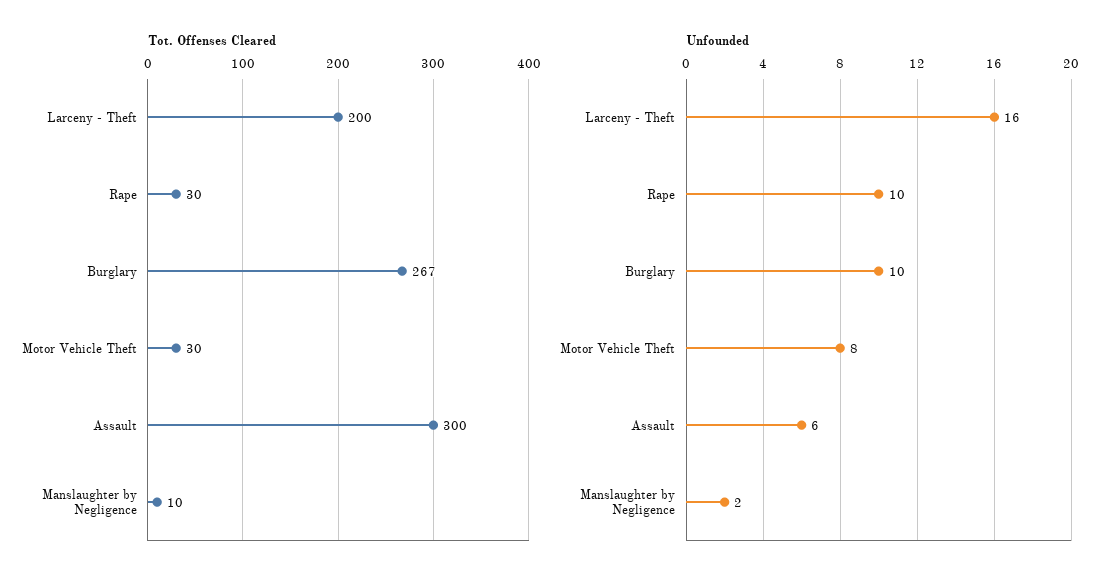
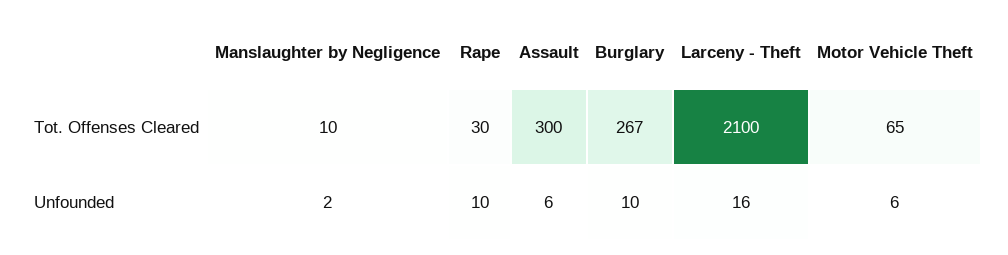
  {
    "Tot. Offenses Cleared": {
-     "Larceny - Theft": 200,
+     "Larceny - Theft": 2100,
      "Rape": 30,
      "Burglary": 267,
-     "Motor Vehicle Theft": 30,
+     "Motor Vehicle Theft": 65,
      "Assault": 300,
      "Manslaughter by Negligence": 10
    },
    "Unfounded": {
      "Larceny - Theft": 16,
      "Rape": 10,
      "Burglary": 10,
-     "Motor Vehicle Theft": 8,
+     "Motor Vehicle Theft": 6,
      "Assault": 6,
      "Manslaughter by Negligence": 2
    }
  }

